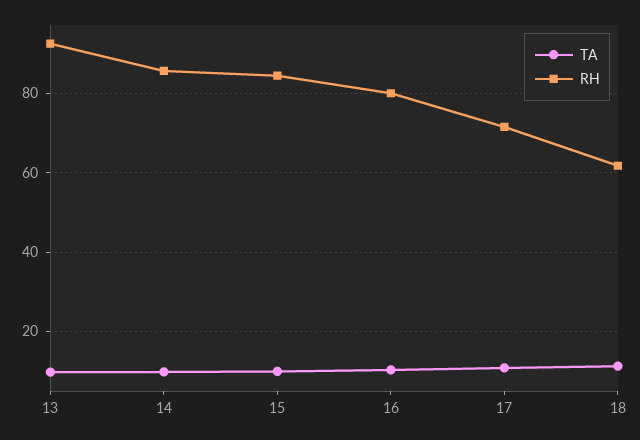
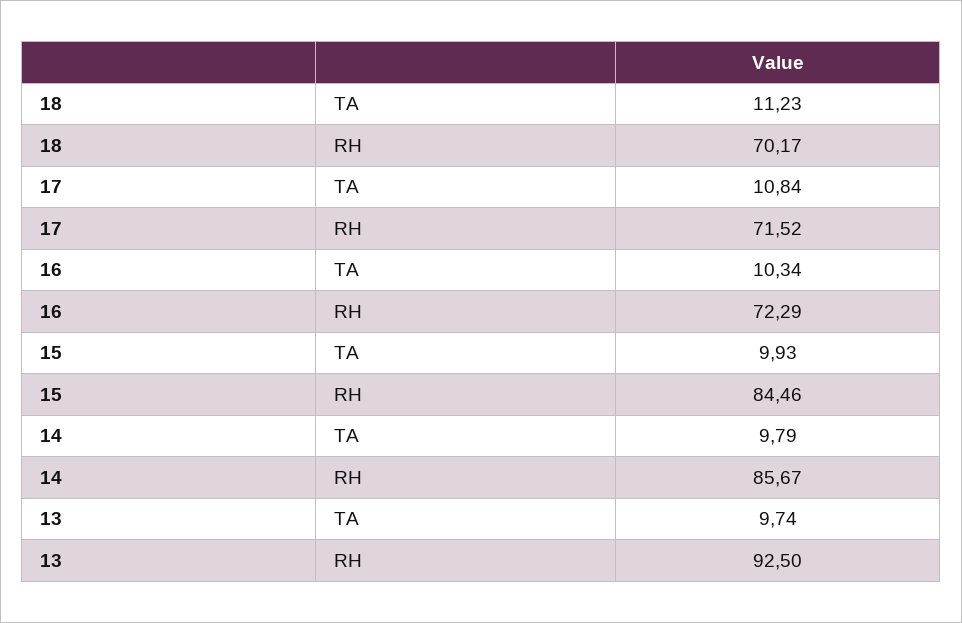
  {
    "TA": {
      "13": 9.74,
      "14": 9.79,
      "15": 9.93,
      "16": 10.34,
      "17": 10.84,
      "18": 11.23
    },
    "RH": {
      "13": 92.5,
      "14": 85.67,
      "15": 84.46,
-     "16": 80,
+     "16": 72.29,
      "17": 71.52,
-     "18": 62
+     "18": 70.17
    }
  }

